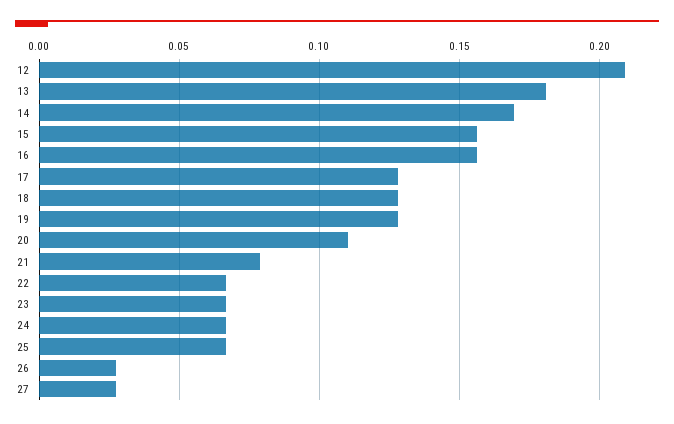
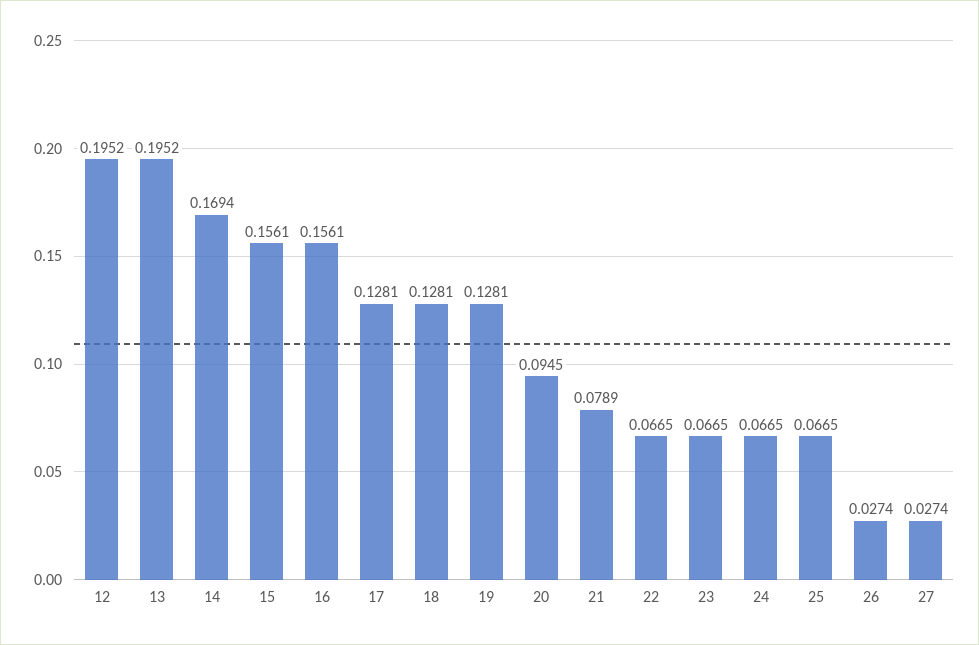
  {
-   "12": 0.21,
+   "12": 0.1952,
-   "13": 0.18,
+   "13": 0.1952,
    "14": 0.1694,
    "15": 0.1561,
    "16": 0.1561,
    "17": 0.1281,
    "18": 0.1281,
    "19": 0.1281,
-   "20": 0.11,
+   "20": 0.0945,
    "21": 0.0789,
    "22": 0.0665,
    "23": 0.0665,
    "24": 0.0665,
    "25": 0.0665,
    "26": 0.0274,
    "27": 0.0274
  }

